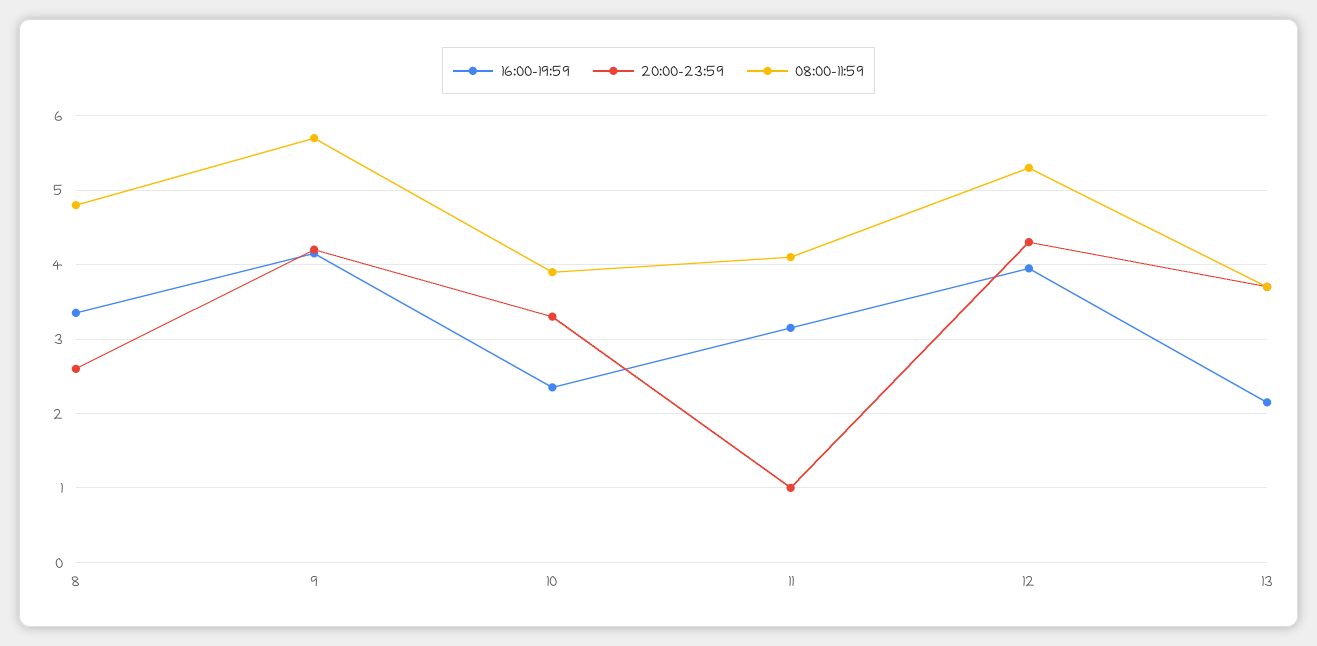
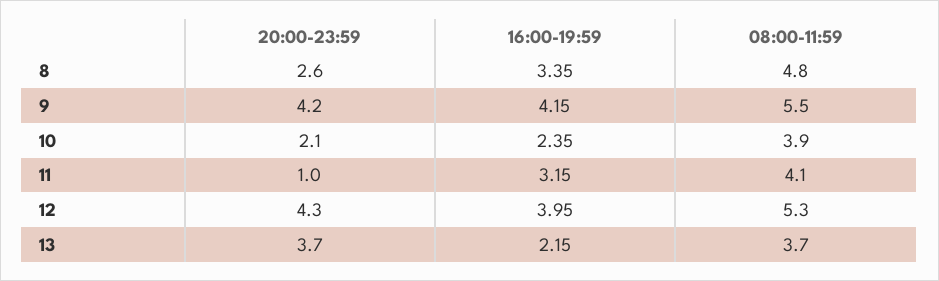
  {
    "16:00-19:59": {
      "8": 3.35,
      "9": 4.15,
      "10": 2.35,
      "11": 3.15,
      "12": 3.95,
      "13": 2.15
    },
    "20:00-23:59": {
      "8": 2.6,
      "9": 4.2,
-     "10": 3.3,
+     "10": 2.1,
      "11": 1,
      "12": 4.3,
      "13": 3.7
    },
    "08:00-11:59": {
      "8": 4.8,
-     "9": 5.7,
+     "9": 5.5,
      "10": 3.9,
      "11": 4.1,
      "12": 5.3,
      "13": 3.7
    }
  }

